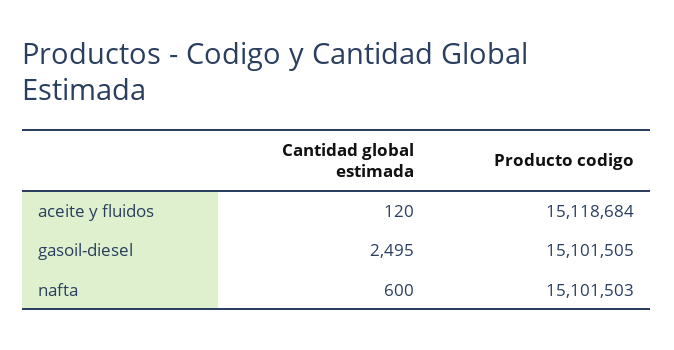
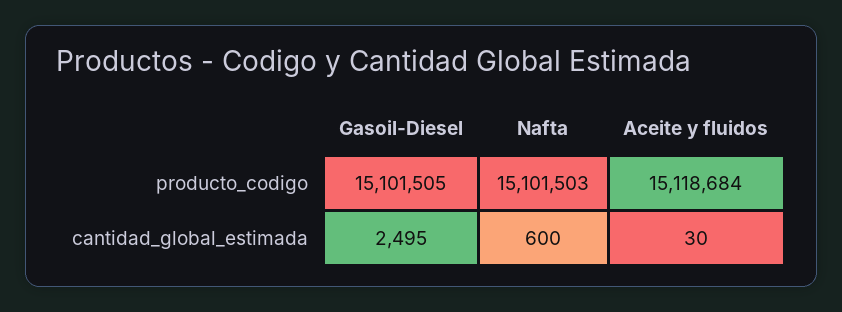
  {
    "Cantidad global estimada": {
-     "aceite y fluidos": 120,
+     "aceite y fluidos": 30,
      "gasoil-diesel": 2495,
      "nafta": 600
    },
    "Producto codigo": {
      "aceite y fluidos": 15118684,
      "gasoil-diesel": 15101505,
      "nafta": 15101503
    }
  }

